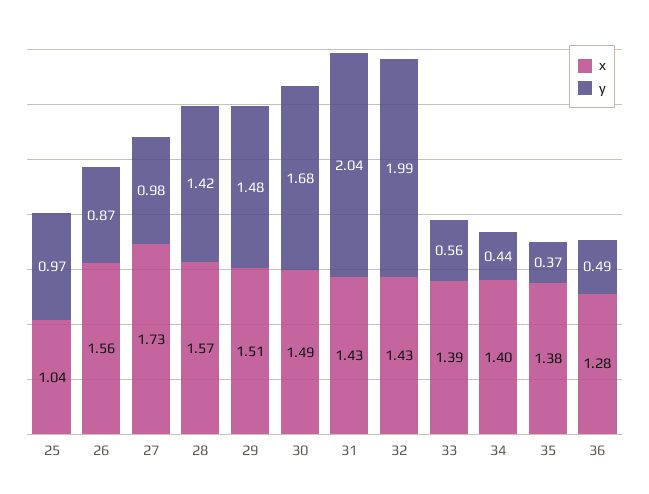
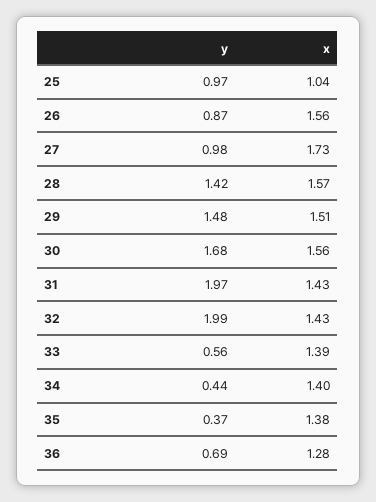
  {
    "x": {
      "25": 1.04,
      "26": 1.56,
      "27": 1.73,
      "28": 1.57,
      "29": 1.51,
-     "30": 1.49,
+     "30": 1.56,
      "31": 1.43,
      "32": 1.43,
      "33": 1.39,
      "34": 1.4,
      "35": 1.38,
      "36": 1.28
    },
    "y": {
      "25": 0.97,
      "26": 0.87,
      "27": 0.98,
      "28": 1.42,
      "29": 1.48,
      "30": 1.68,
-     "31": 2.04,
+     "31": 1.97,
      "32": 1.99,
      "33": 0.56,
      "34": 0.44,
      "35": 0.37,
-     "36": 0.49
+     "36": 0.69
    }
  }

